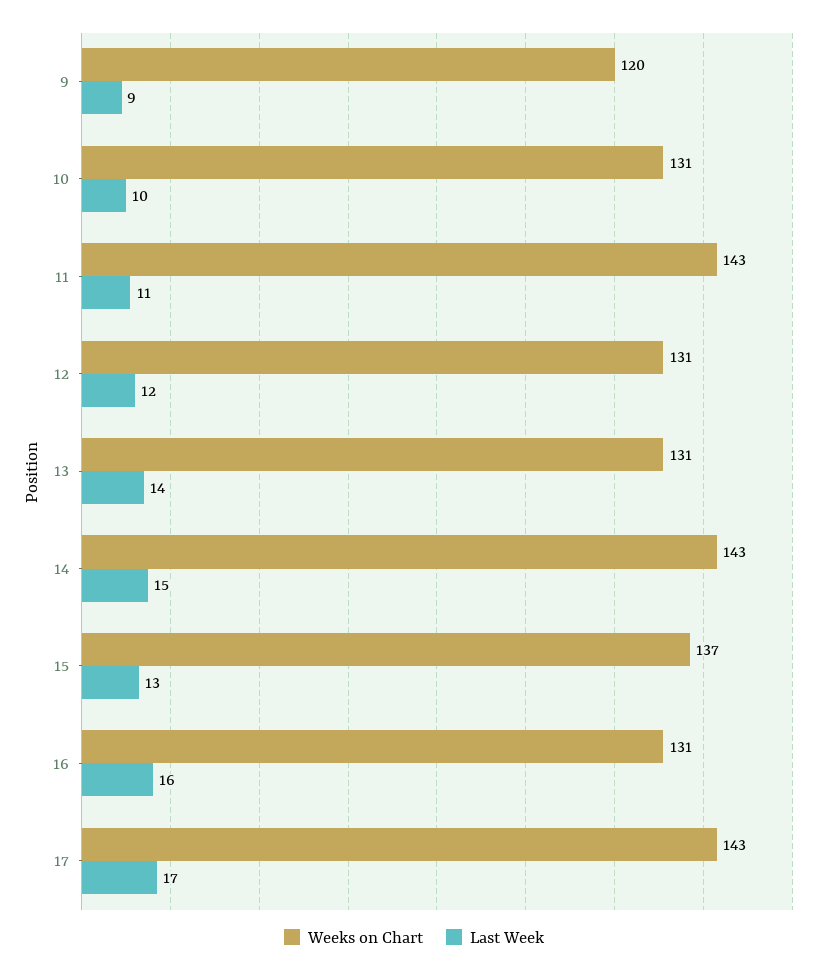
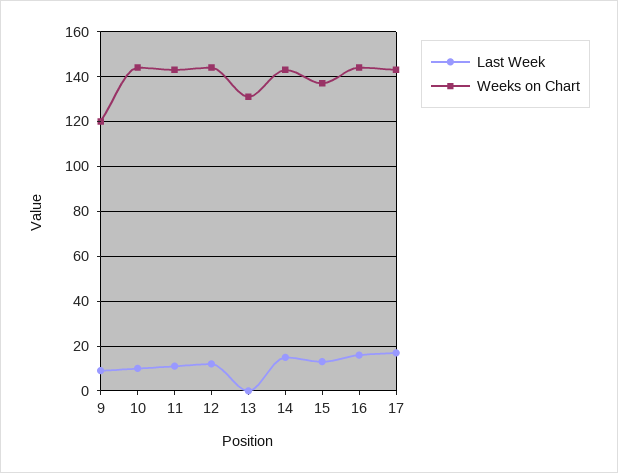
  {
    "Weeks on Chart": {
      "9": 120,
-     "10": 131,
+     "10": 145,
      "11": 143,
-     "12": 131,
+     "12": 145,
      "13": 131,
      "14": 143,
      "15": 137,
-     "16": 131,
+     "16": 145,
      "17": 143
    },
    "Last Week": {
      "9": 9,
      "10": 10,
      "11": 11,
      "12": 12,
-     "13": 14,
+     "13": 0,
      "14": 15,
      "15": 13,
      "16": 16,
      "17": 17
    }
  }

